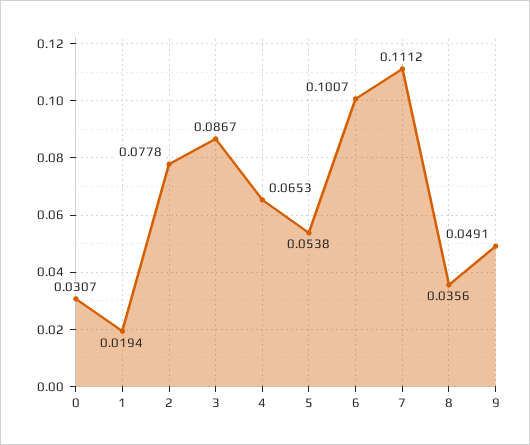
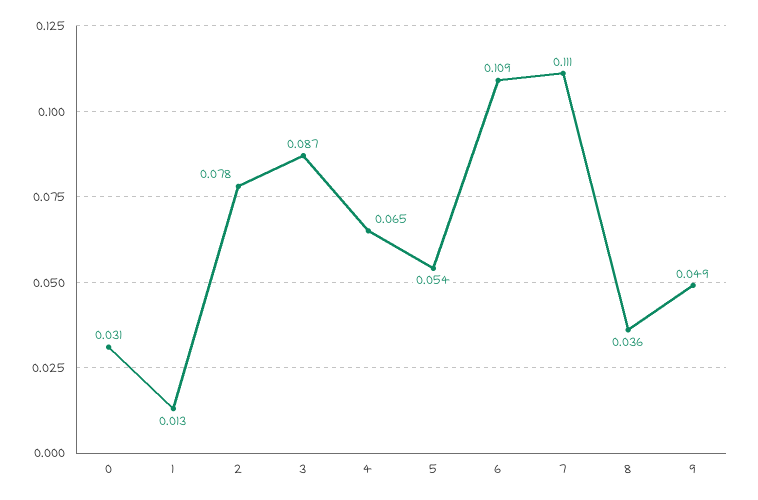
  {
    "0": 0.0307,
-   "1": 0.0194,
+   "1": 0.013,
    "2": 0.0778,
    "3": 0.0867,
    "4": 0.0653,
    "5": 0.0538,
-   "6": 0.1007,
+   "6": 0.109,
    "7": 0.1112,
    "8": 0.0356,
    "9": 0.0491
  }

